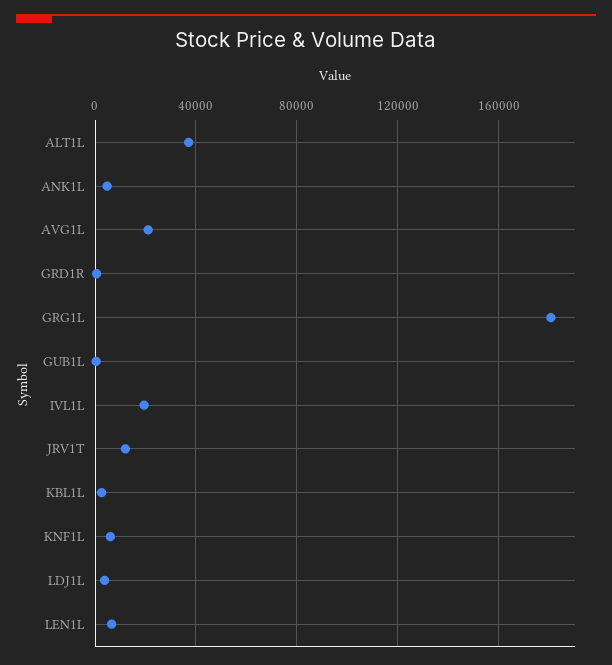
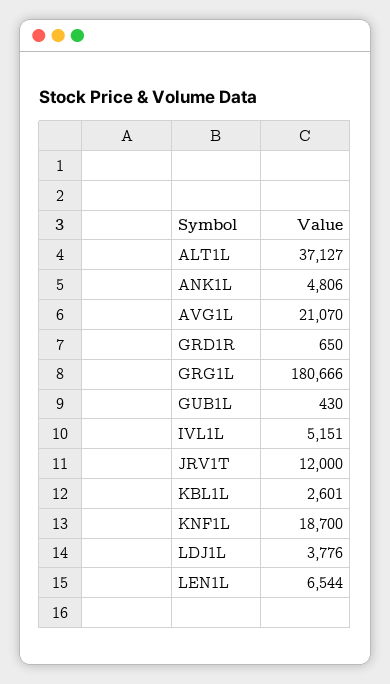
  {
    "ALT1L": 37127,
    "ANK1L": 4806,
    "AVG1L": 21070,
    "GRD1R": 650,
    "GRG1L": 180666,
    "GUB1L": 430,
-   "IVL1L": 20000,
+   "IVL1L": 5151,
    "JRV1T": 12000,
    "KBL1L": 2601,
-   "KNF1L": 5000,
+   "KNF1L": 18700,
    "LDJ1L": 3776,
    "LEN1L": 6544
  }

